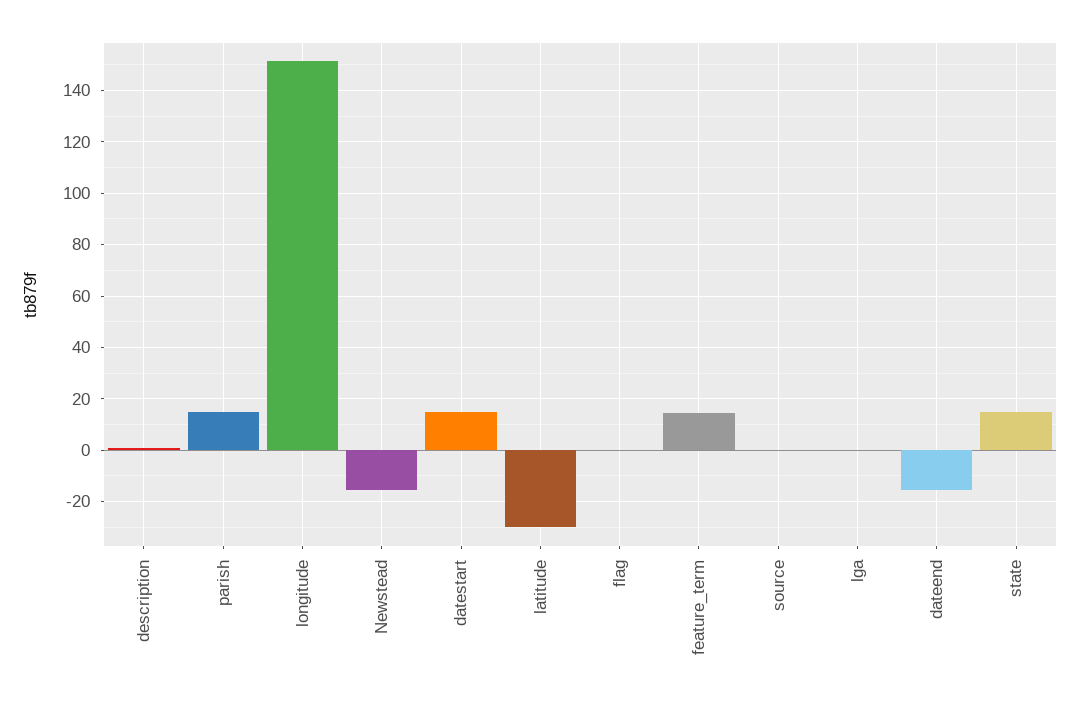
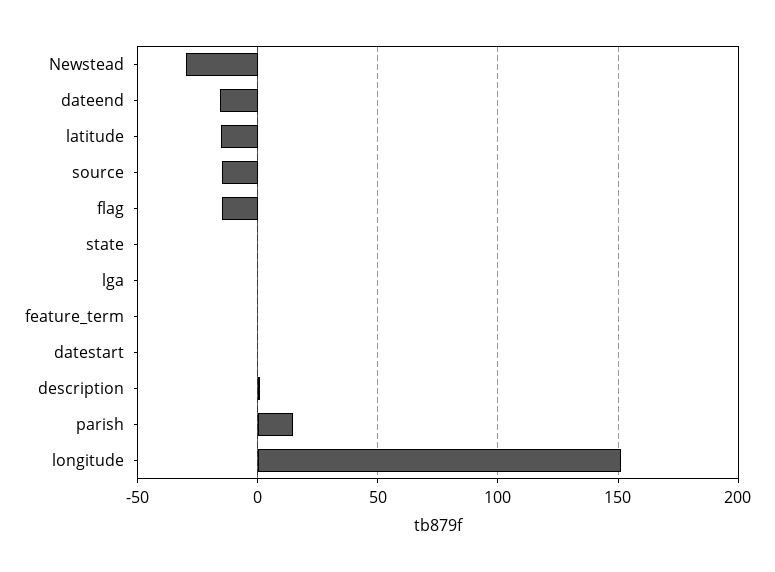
  {
    "description": 0,
    "parish": 15,
    "longitude": 152.5,
-   "Newstead": -15,
+   "Newstead": -30,
-   "datestart": 15,
+   "datestart": 0,
-   "latitude": -30,
+   "latitude": -15,
-   "flag": 0,
+   "flag": -15,
-   "feature_term": 15,
+   "feature_term": 0,
-   "source": 0,
+   "source": -15,
    "lga": 0,
    "dateend": -15,
-   "state": 15
+   "state": 0
  }

